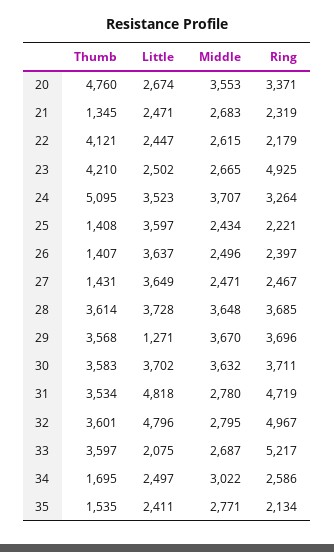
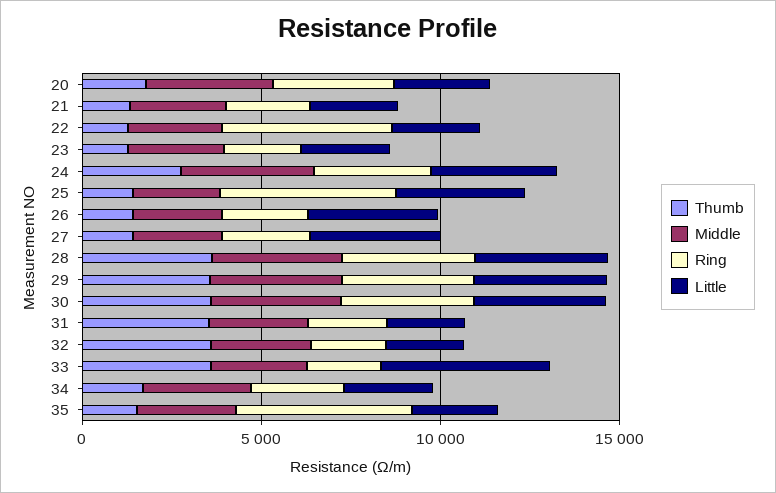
  {
    "Thumb": {
-     "20": 4760,
+     "20": 2000,
      "21": 1345,
-     "22": 4121,
+     "22": 1000,
-     "23": 4210,
+     "23": 1000,
-     "24": 5095,
+     "24": 3000,
      "25": 1408,
      "26": 1407,
      "27": 1431,
      "28": 3614,
      "29": 3568,
      "30": 3583,
      "31": 3534,
      "32": 3601,
      "33": 3597,
      "34": 1695,
      "35": 1535
    },
    "Little": {
      "20": 2674,
      "21": 2471,
      "22": 2447,
      "23": 2502,
      "24": 3523,
      "25": 3597,
      "26": 3637,
      "27": 3649,
      "28": 3728,
-     "29": 1271,
+     "29": 4000,
      "30": 3702,
-     "31": 4818,
+     "31": 2000,
-     "32": 4796,
+     "32": 2000,
-     "33": 2075,
+     "33": 5000,
      "34": 2497,
      "35": 2411
    },
    "Middle": {
      "20": 3553,
      "21": 2683,
      "22": 2615,
      "23": 2665,
      "24": 3707,
      "25": 2434,
      "26": 2496,
      "27": 2471,
      "28": 3648,
      "29": 3670,
      "30": 3632,
      "31": 2780,
      "32": 2795,
      "33": 2687,
      "34": 3022,
      "35": 2771
    },
    "Ring": {
      "20": 3371,
      "21": 2319,
-     "22": 2179,
+     "22": 5000,
-     "23": 4925,
+     "23": 2000,
      "24": 3264,
-     "25": 2221,
+     "25": 5000,
      "26": 2397,
      "27": 2467,
      "28": 3685,
      "29": 3696,
      "30": 3711,
-     "31": 4719,
+     "31": 2000,
-     "32": 4967,
+     "32": 2000,
-     "33": 5217,
+     "33": 2000,
      "34": 2586,
-     "35": 2134
+     "35": 5000
    }
  }

